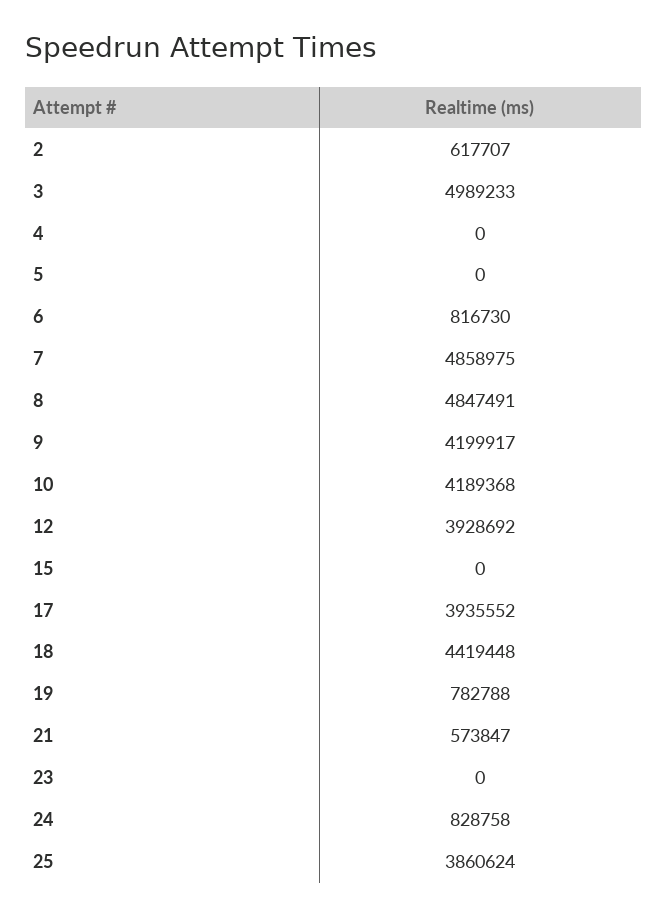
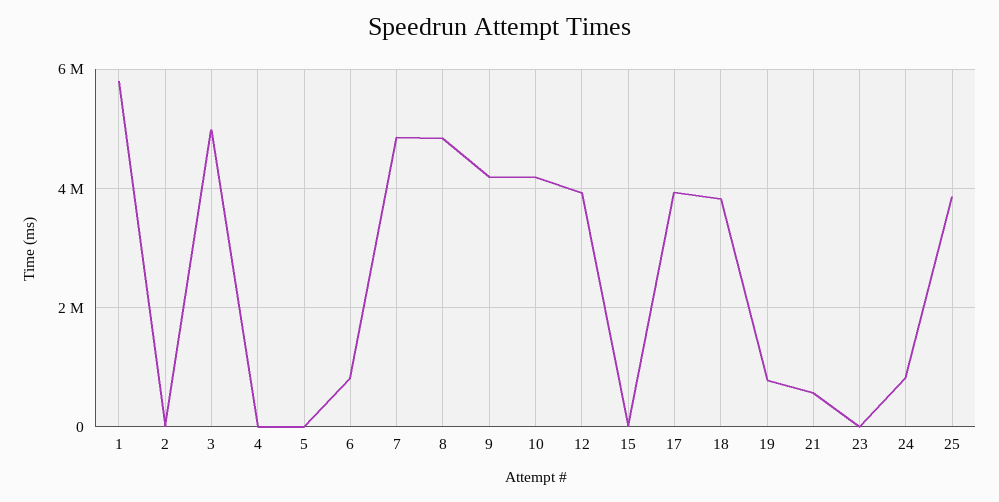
  {
-   "2": 617707,
+   "2": 0,
    "3": 4989233,
    "4": 0,
    "5": 0,
    "6": 816730,
    "7": 4858975,
    "8": 4847491,
    "9": 4199917,
    "10": 4189368,
    "12": 3928692,
    "15": 0,
    "17": 3935552,
-   "18": 4419448,
+   "18": 3800000,
    "19": 782788,
    "21": 573847,
    "23": 0,
    "24": 828758,
-   "25": 3860624
+   "25": 3860624,
+   "1": 5800000
  }

